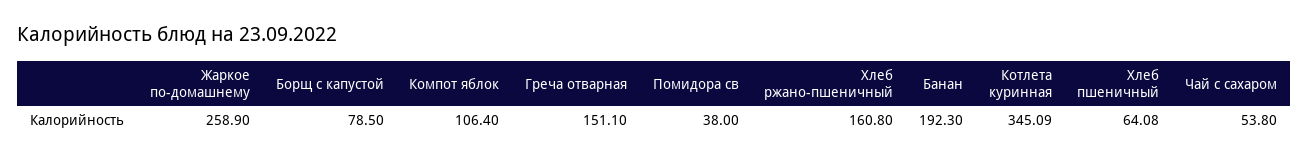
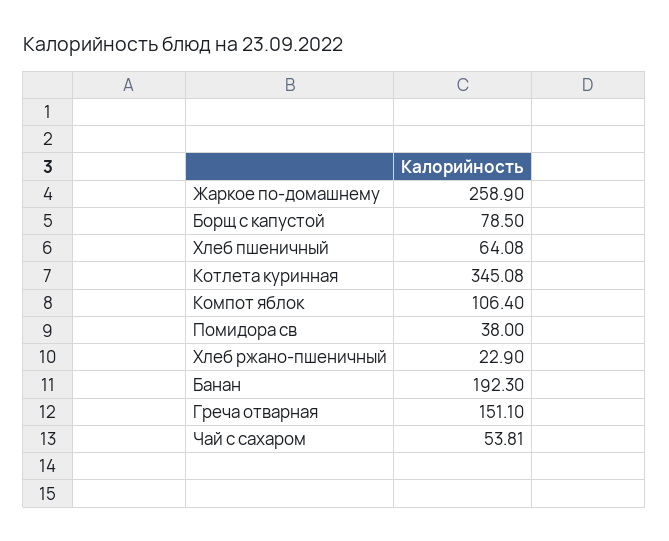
  {
    "Жаркое по-домашнему": 258.9,
    "Борщ с капустой": 78.5,
    "Компот яблок": 106.4,
    "Греча отварная": 151.1,
    "Помидора св": 38,
-   "Хлеб ржано-пшеничный": 160.8,
+   "Хлеб ржано-пшеничный": 22.9,
    "Банан": 192.3,
-   "Котлета куринная": 345.09,
+   "Котлета куринная": 345.08,
    "Хлеб пшеничный": 64.08,
-   "Чай с сахаром": 53.8
+   "Чай с сахаром": 53.81
  }

